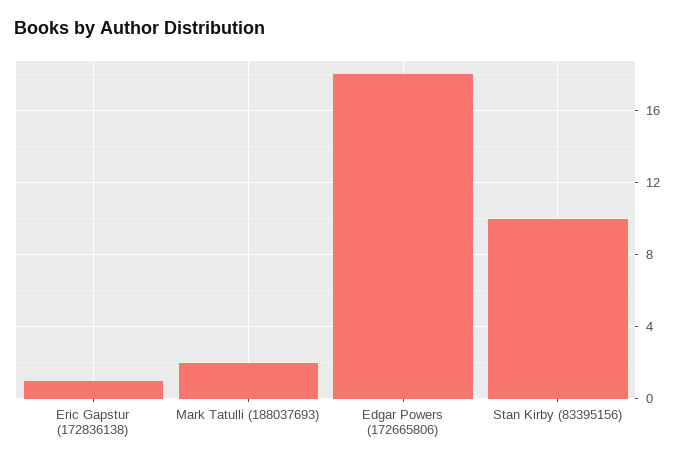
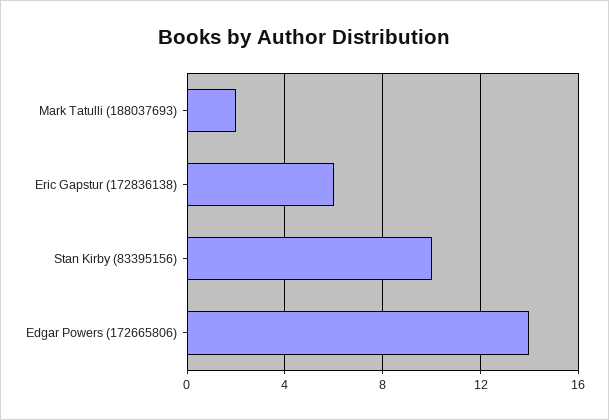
  {
-   "Eric Gapstur (172836138)": 1,
+   "Eric Gapstur (172836138)": 6,
    "Mark Tatulli (188037693)": 2,
-   "Edgar Powers (172665806)": 18,
+   "Edgar Powers (172665806)": 14,
    "Stan Kirby (83395156)": 10
  }

